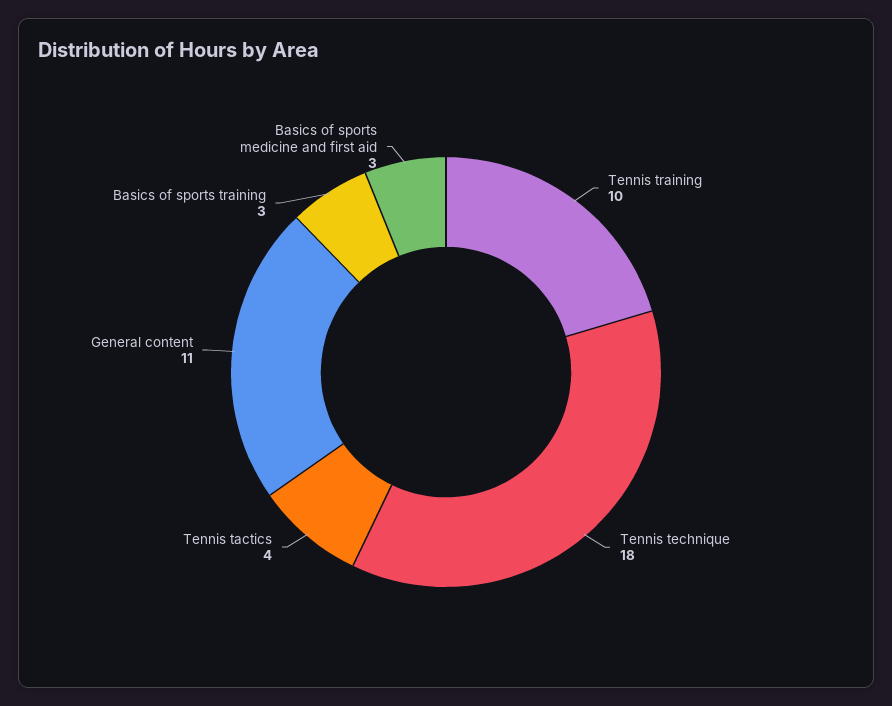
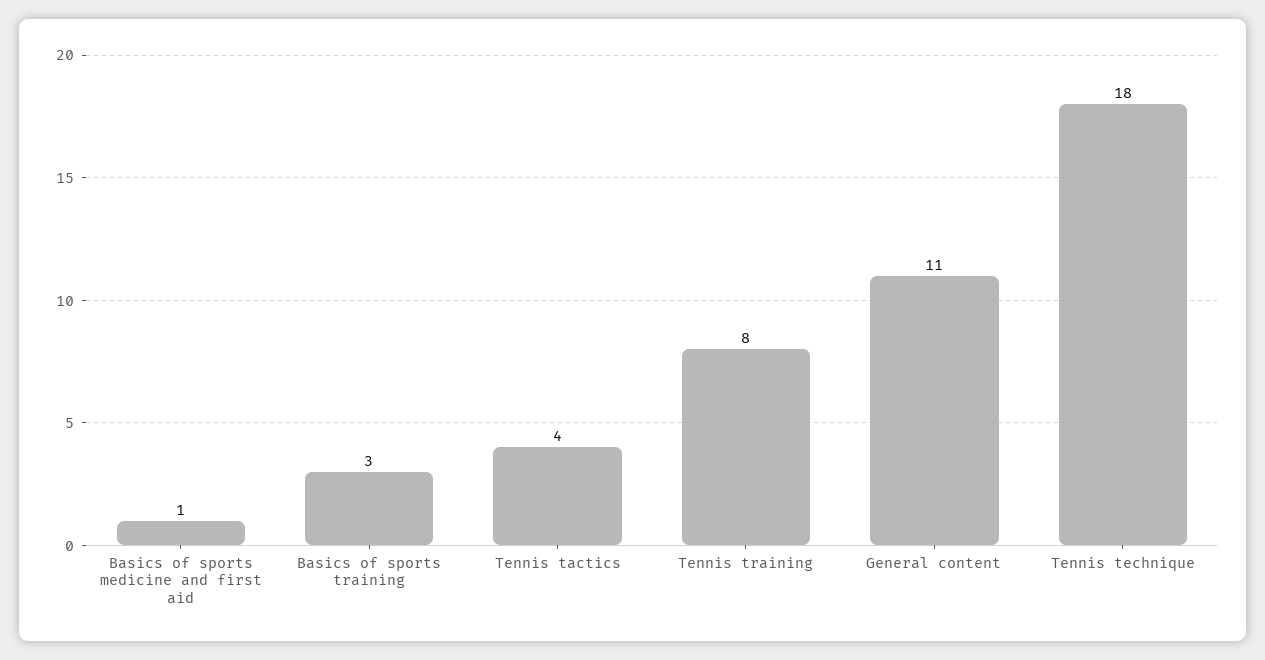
  {
-   "Tennis training": 10,
+   "Tennis training": 8,
    "Tennis technique": 18,
    "Tennis tactics": 4,
    "General content": 11,
    "Basics of sports training": 3,
-   "Basics of sports medicine and first aid": 3
+   "Basics of sports medicine and first aid": 1
  }

